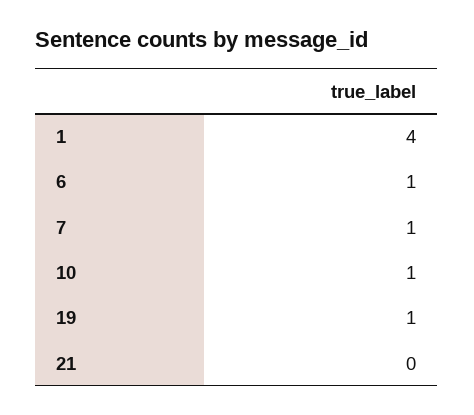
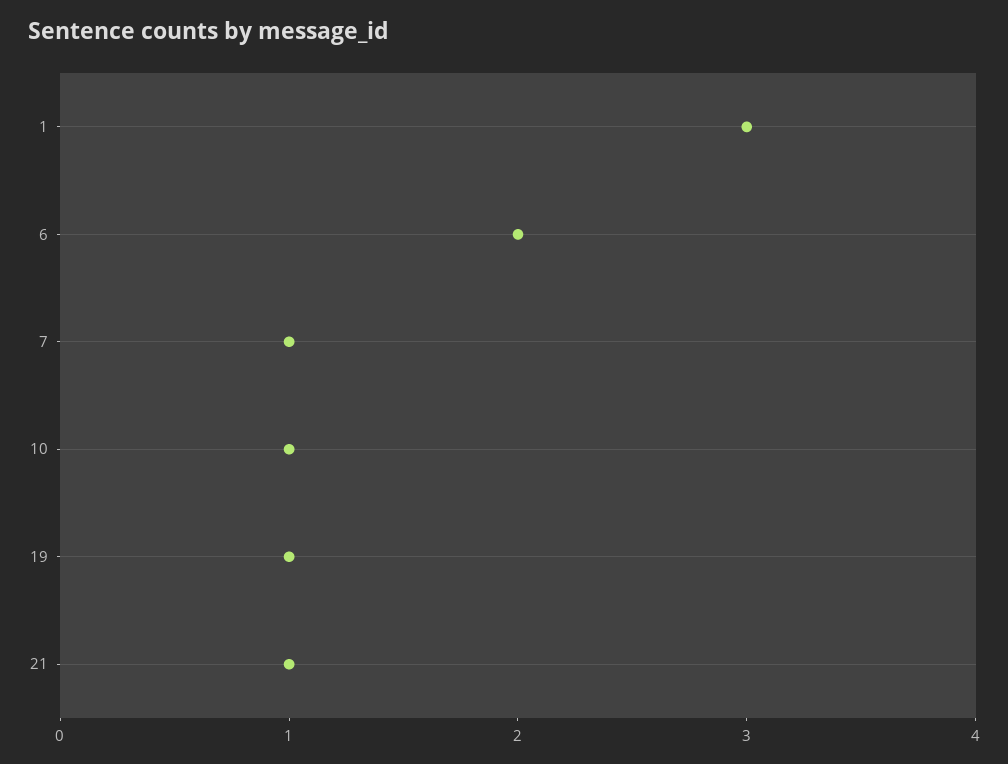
  {
-   "1": 4,
+   "1": 3,
-   "6": 1,
+   "6": 2,
    "7": 1,
    "10": 1,
    "19": 1,
-   "21": 0
+   "21": 1
  }

